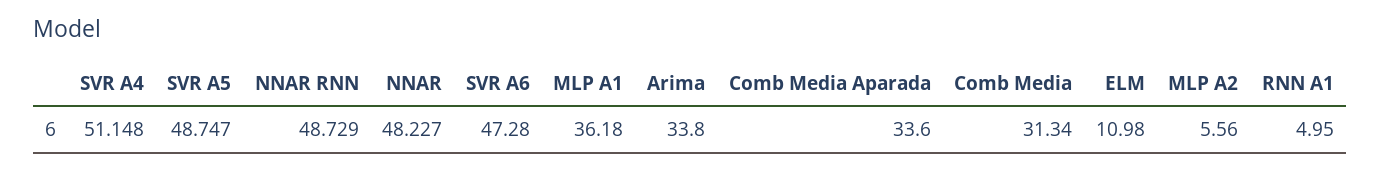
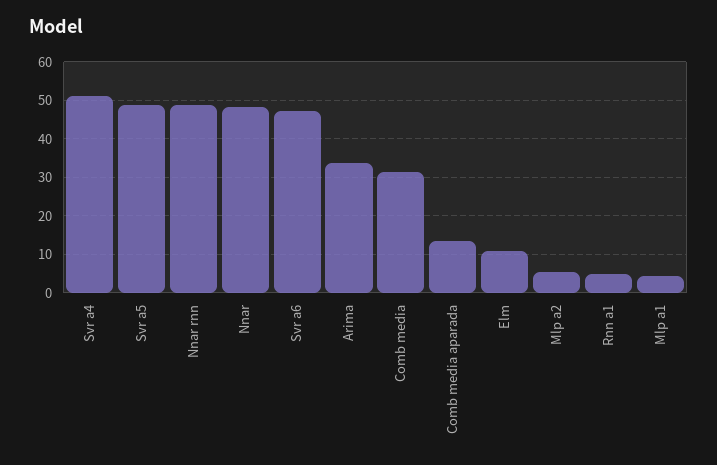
  {
    "SVR A4": 51.148,
    "SVR A5": 48.747,
    "NNAR RNN": 48.729,
    "NNAR": 48.227,
    "SVR A6": 47.28,
-   "MLP A1": 36.18,
+   "MLP A1": 4,
    "Arima": 33.8,
-   "Comb Media Aparada": 33.6,
+   "Comb Media Aparada": 14,
    "Comb Media": 31.34,
    "ELM": 10.98,
    "MLP A2": 5.56,
    "RNN A1": 4.95
  }

